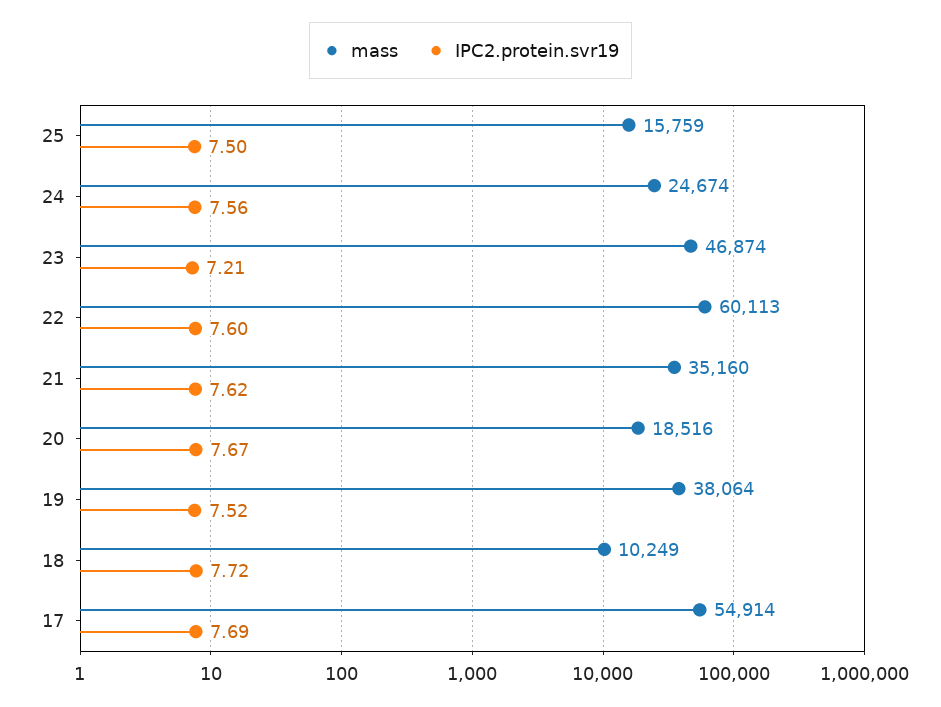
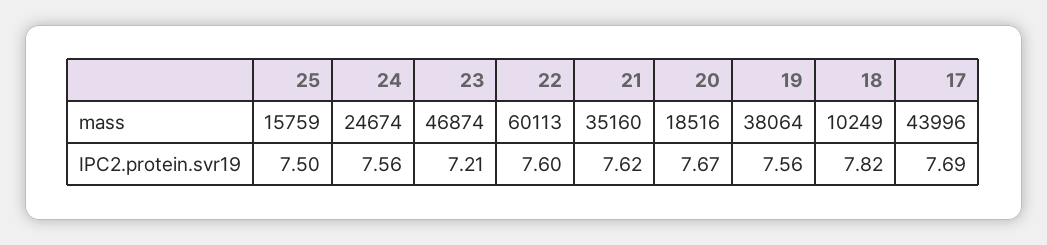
  {
    "mass": {
      "25": 15759,
      "24": 24674,
      "23": 46874,
      "22": 60113,
      "21": 35160,
      "20": 18516,
      "19": 38064,
      "18": 10249,
-     "17": 54914
+     "17": 43996
    },
    "IPC2.protein.svr19": {
      "25": 7.5,
      "24": 7.56,
      "23": 7.21,
      "22": 7.6,
      "21": 7.62,
      "20": 7.67,
-     "19": 7.52,
+     "19": 7.56,
-     "18": 7.72,
+     "18": 7.82,
      "17": 7.69
    }
  }

